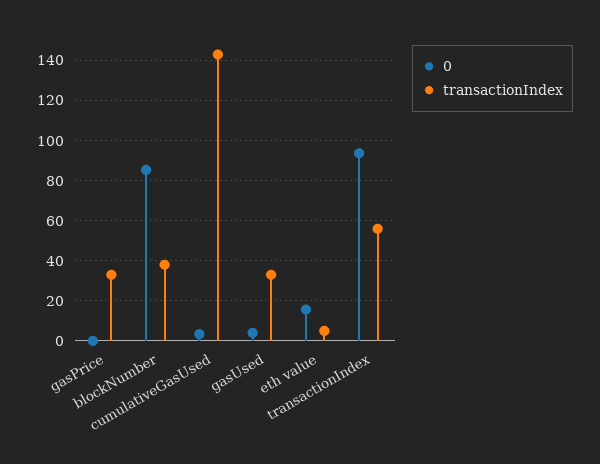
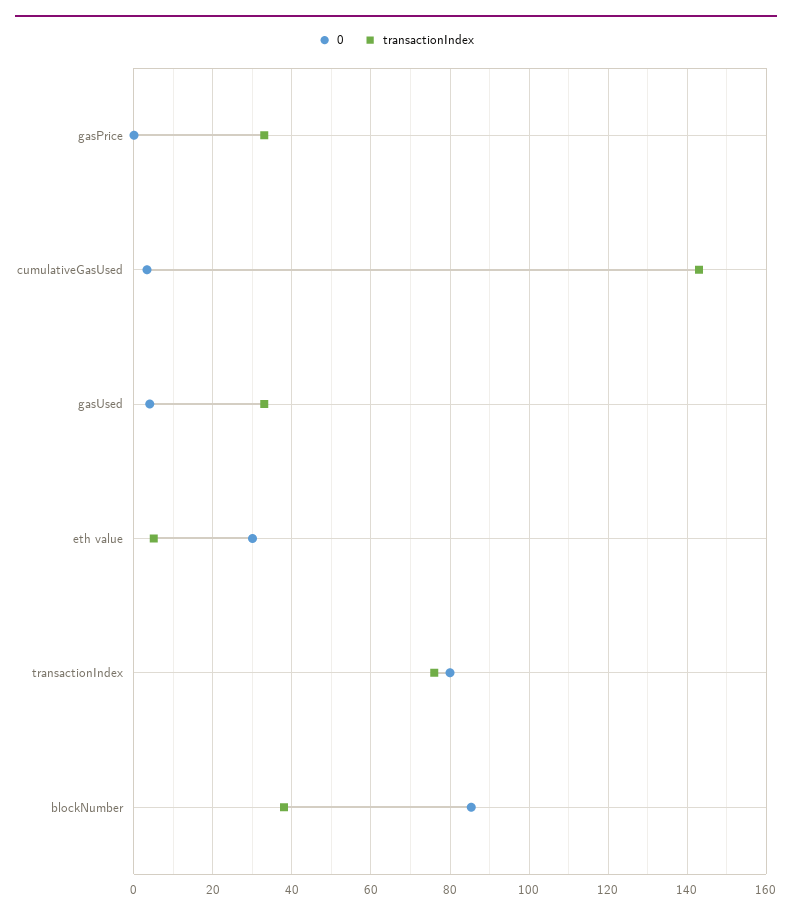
  {
    "0": {
      "gasPrice": 0,
      "blockNumber": 86,
      "cumulativeGasUsed": 4,
      "gasUsed": 4,
-     "eth value": 15,
+     "eth value": 30,
-     "transactionIndex": 95
+     "transactionIndex": 80
    },
    "transactionIndex": {
      "gasPrice": 34,
      "blockNumber": 38,
      "cumulativeGasUsed": 144,
      "gasUsed": 34,
      "eth value": 6,
-     "transactionIndex": 55
+     "transactionIndex": 76
    }
  }

